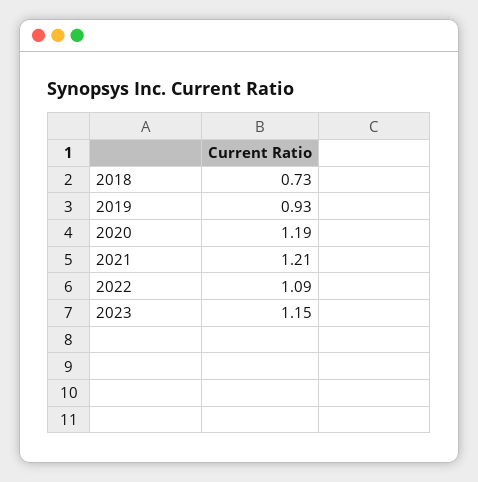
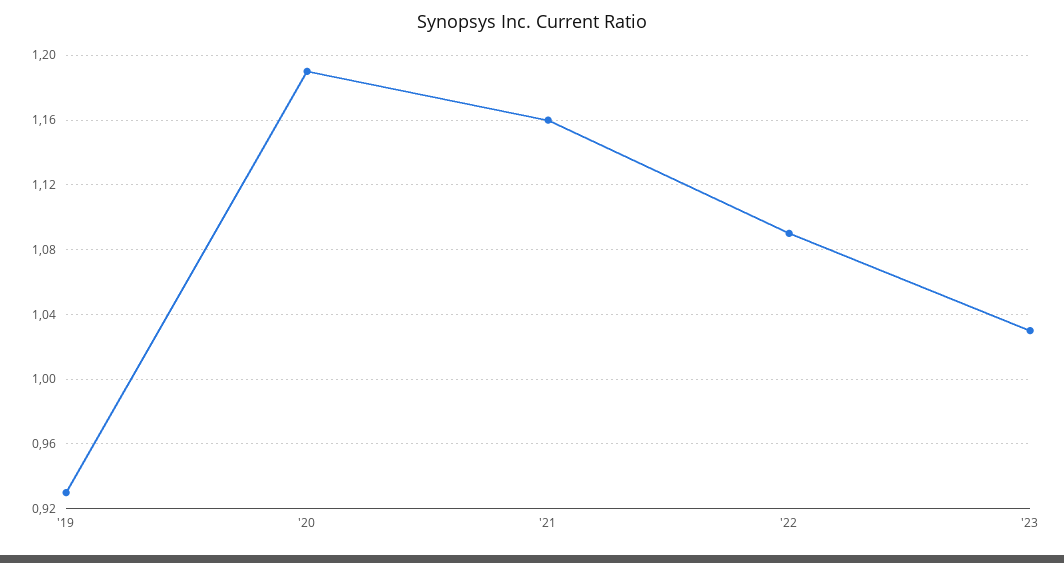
  {
-   "2018": 0.73,
    "2019": 0.93,
    "2020": 1.19,
-   "2021": 1.21,
+   "2021": 1.16,
    "2022": 1.09,
-   "2023": 1.15
+   "2023": 1.03
  }

